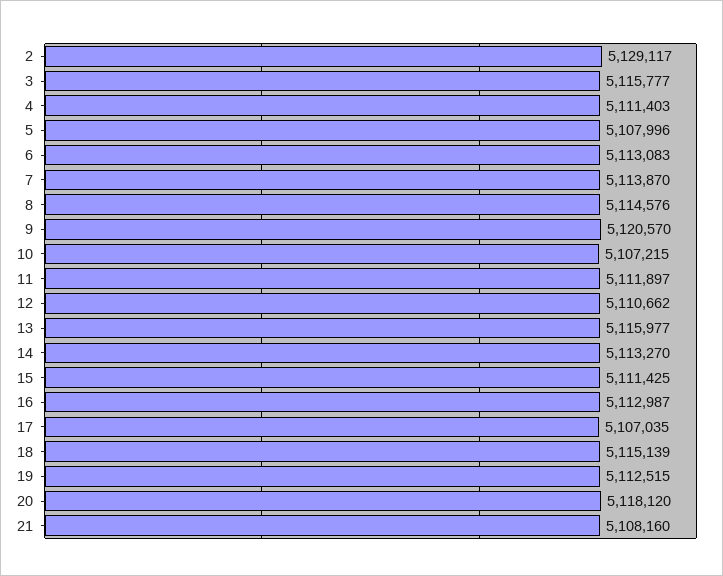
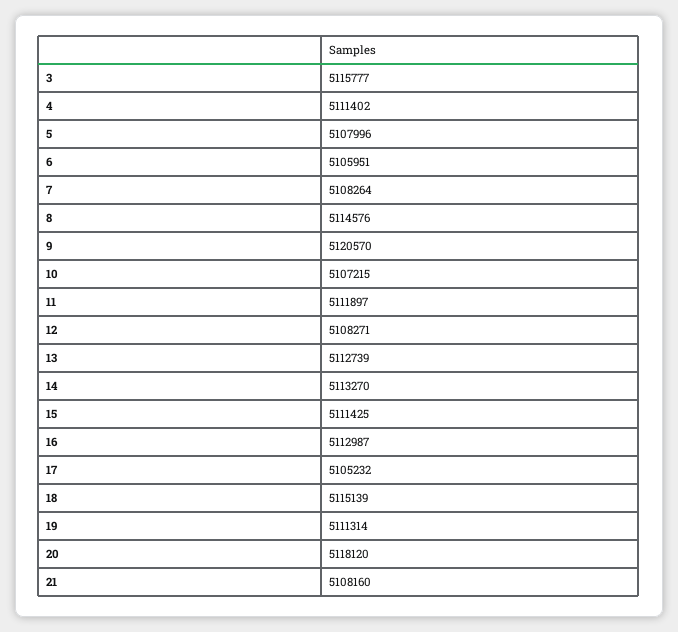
  {
-   "2": 5129117,
    "3": 5115777,
-   "4": 5111403,
+   "4": 5111402,
    "5": 5107996,
-   "6": 5113083,
+   "6": 5105951,
-   "7": 5113870,
+   "7": 5108264,
    "8": 5114576,
    "9": 5120570,
    "10": 5107215,
    "11": 5111897,
-   "12": 5110662,
+   "12": 5108271,
-   "13": 5115977,
+   "13": 5112739,
    "14": 5113270,
    "15": 5111425,
    "16": 5112987,
-   "17": 5107035,
+   "17": 5105232,
    "18": 5115139,
-   "19": 5112515,
+   "19": 5111314,
    "20": 5118120,
    "21": 5108160
  }

